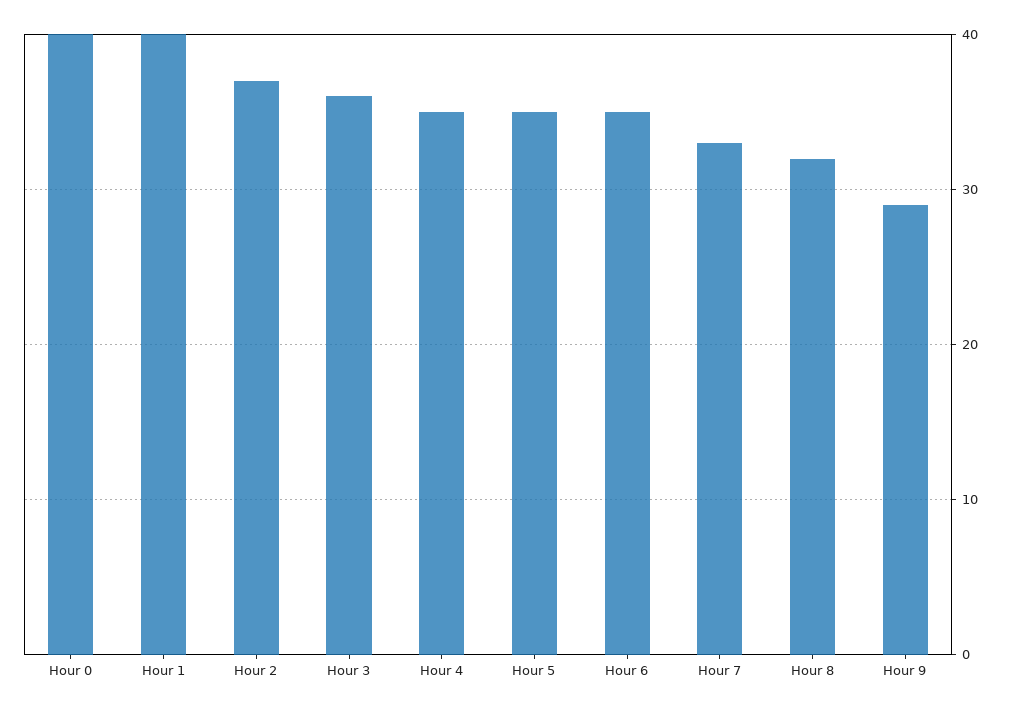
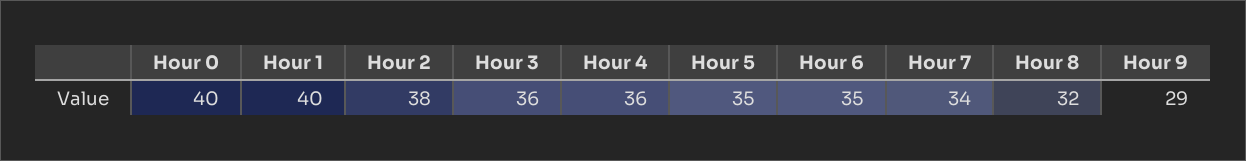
  {
    "Hour 0": 40,
    "Hour 1": 40,
-   "Hour 2": 37,
+   "Hour 2": 38,
    "Hour 3": 36,
-   "Hour 4": 35,
+   "Hour 4": 36,
    "Hour 5": 35,
    "Hour 6": 35,
-   "Hour 7": 33,
+   "Hour 7": 34,
    "Hour 8": 32,
    "Hour 9": 29
  }

